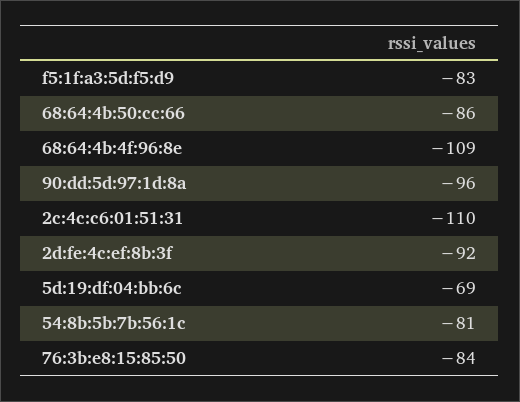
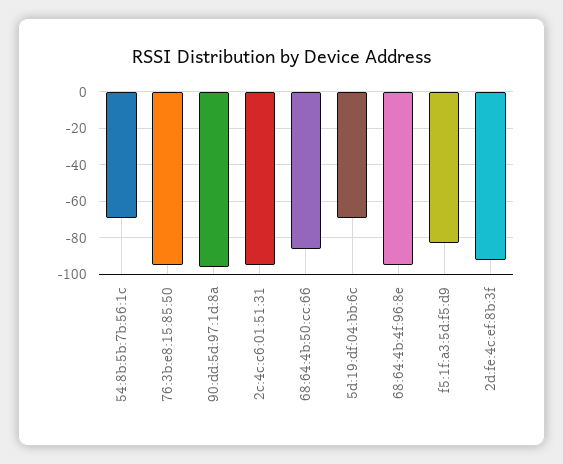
  {
    "f5:1f:a3:5d:f5:d9": -83,
    "68:64:4b:50:cc:66": -86,
-   "68:64:4b:4f:96:8e": -109,
+   "68:64:4b:4f:96:8e": -95,
    "90:dd:5d:97:1d:8a": -96,
-   "2c:4c:c6:01:51:31": -110,
+   "2c:4c:c6:01:51:31": -95,
    "2d:fe:4c:ef:8b:3f": -92,
    "5d:19:df:04:bb:6c": -69,
-   "54:8b:5b:7b:56:1c": -81,
+   "54:8b:5b:7b:56:1c": -70,
-   "76:3b:e8:15:85:50": -84
+   "76:3b:e8:15:85:50": -95
  }

